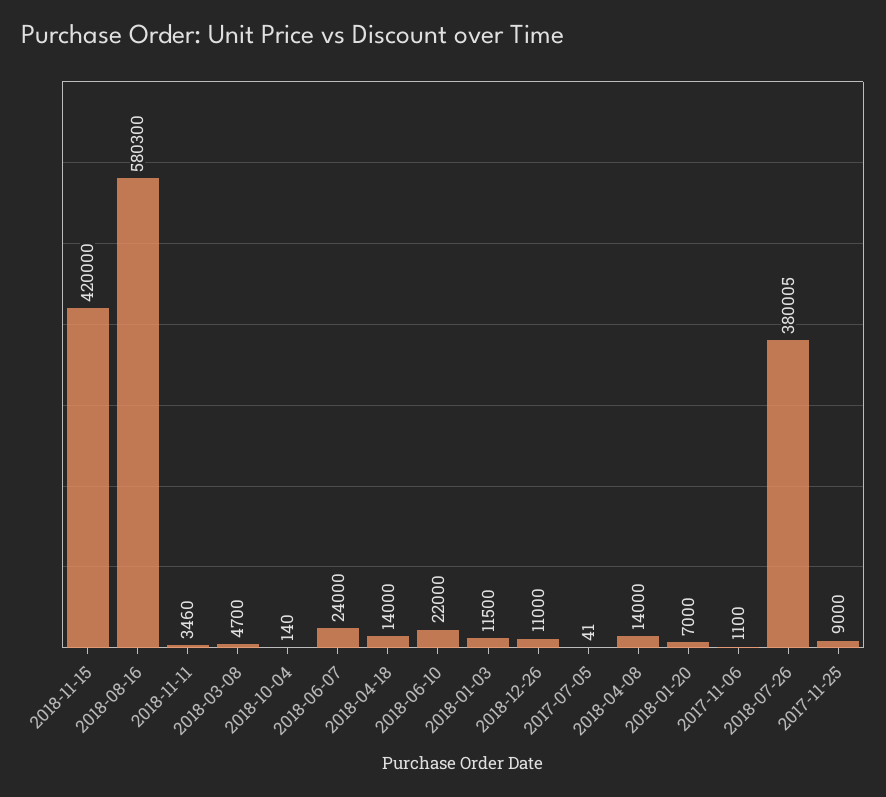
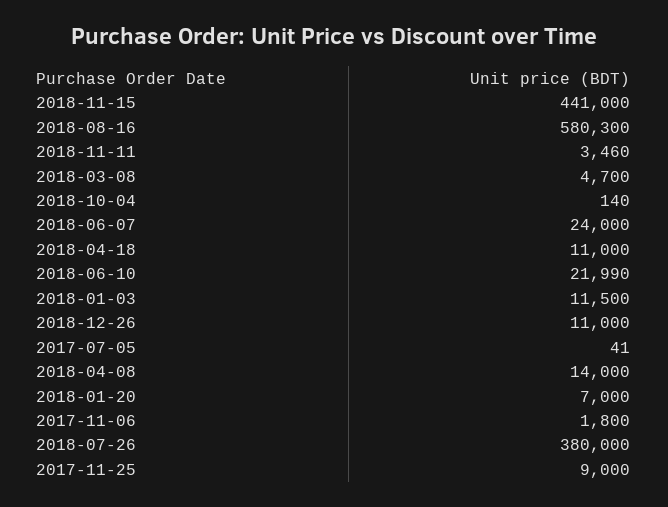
  {
-   "2018-11-15": 420000,
+   "2018-11-15": 441000,
    "2018-08-16": 580300,
    "2018-11-11": 3460,
    "2018-03-08": 4700,
    "2018-10-04": 140,
    "2018-06-07": 24000,
-   "2018-04-18": 14000,
+   "2018-04-18": 11000,
-   "2018-06-10": 22000,
+   "2018-06-10": 21990,
    "2018-01-03": 11500,
    "2018-12-26": 11000,
    "2017-07-05": 41,
    "2018-04-08": 14000,
    "2018-01-20": 7000,
-   "2017-11-06": 1100,
+   "2017-11-06": 1800,
-   "2018-07-26": 380005,
+   "2018-07-26": 380000,
    "2017-11-25": 9000
  }

